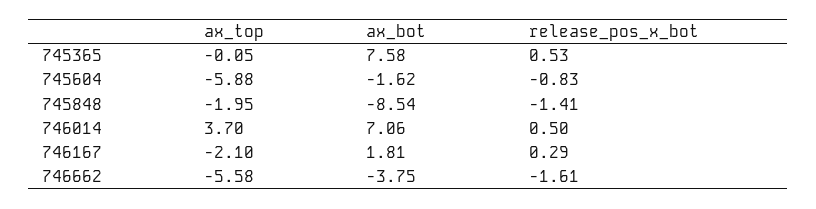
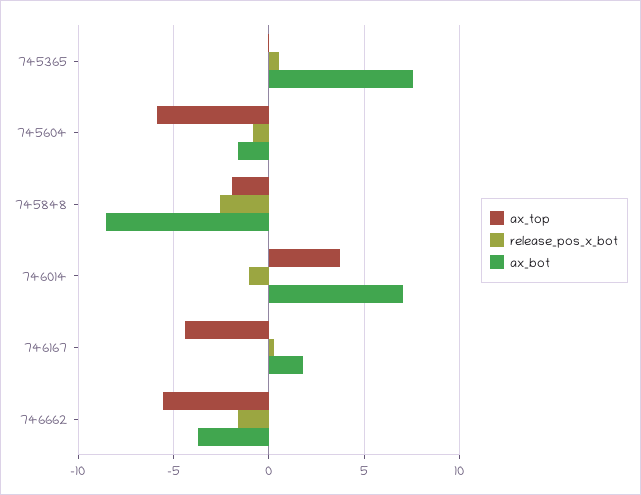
  {
    "ax_top": {
      "745365": -0.05,
      "745604": -5.88,
      "745848": -1.95,
      "746014": 3.7,
-     "746167": -2.1,
+     "746167": -4.5,
      "746662": -5.58
    },
    "ax_bot": {
      "745365": 7.58,
      "745604": -1.62,
      "745848": -8.54,
      "746014": 7.06,
      "746167": 1.81,
      "746662": -3.75
    },
    "release_pos_x_bot": {
      "745365": 0.53,
      "745604": -0.83,
-     "745848": -1.41,
+     "745848": -2.5,
-     "746014": 0.5,
+     "746014": -1,
      "746167": 0.29,
      "746662": -1.61
    }
  }

